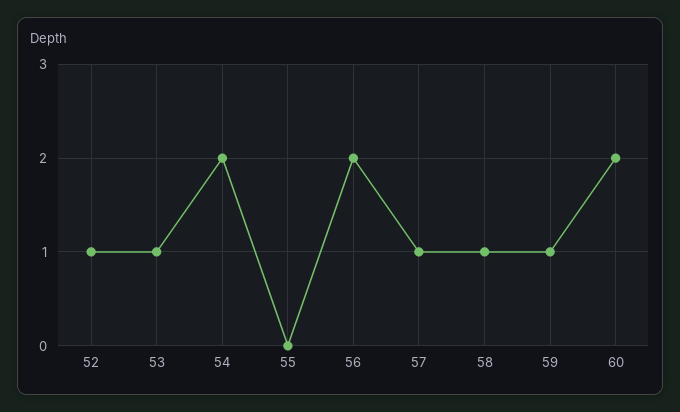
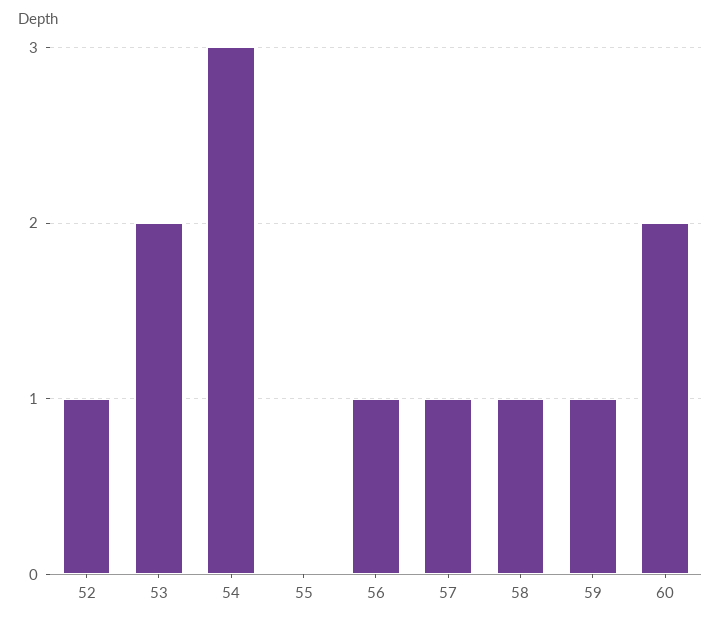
  {
    "52": 1,
-   "53": 1,
+   "53": 2,
-   "54": 2,
+   "54": 3,
    "55": 0,
-   "56": 2,
+   "56": 1,
    "57": 1,
    "58": 1,
    "59": 1,
    "60": 2
  }

